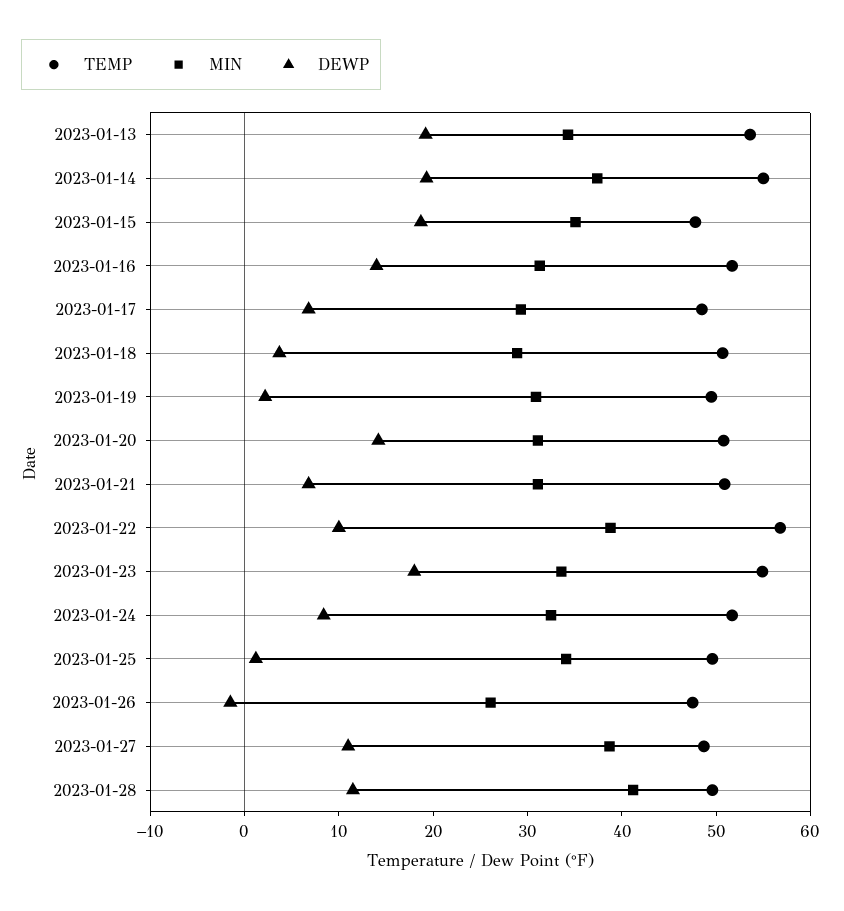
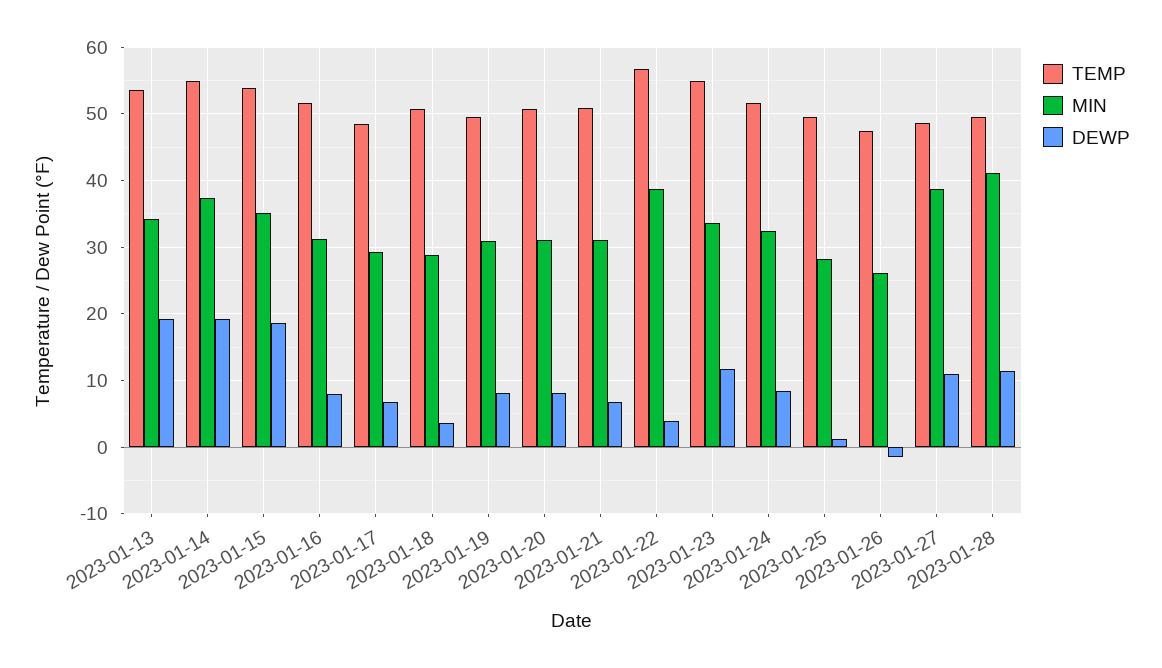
  {
    "TEMP": {
      "2023-01-13": 54,
      "2023-01-14": 55,
-     "2023-01-15": 48,
+     "2023-01-15": 54,
      "2023-01-16": 52,
      "2023-01-17": 49,
      "2023-01-18": 51,
      "2023-01-19": 50,
      "2023-01-20": 51,
      "2023-01-21": 51,
      "2023-01-22": 57,
      "2023-01-23": 55,
      "2023-01-24": 52,
      "2023-01-25": 50,
      "2023-01-26": 48,
      "2023-01-27": 49,
      "2023-01-28": 50
    },
    "MIN": {
      "2023-01-13": 34,
      "2023-01-14": 37,
      "2023-01-15": 35,
      "2023-01-16": 31,
      "2023-01-17": 29,
      "2023-01-18": 29,
      "2023-01-19": 31,
      "2023-01-20": 31,
      "2023-01-21": 31,
      "2023-01-22": 39,
      "2023-01-23": 34,
      "2023-01-24": 33,
-     "2023-01-25": 34,
+     "2023-01-25": 28,
      "2023-01-26": 26,
      "2023-01-27": 39,
      "2023-01-28": 41
    },
    "DEWP": {
      "2023-01-13": 19,
      "2023-01-14": 19,
      "2023-01-15": 19,
-     "2023-01-16": 14,
+     "2023-01-16": 8,
      "2023-01-17": 7,
      "2023-01-18": 4,
-     "2023-01-19": 2,
+     "2023-01-19": 8,
-     "2023-01-20": 14,
+     "2023-01-20": 8,
      "2023-01-21": 7,
-     "2023-01-22": 10,
+     "2023-01-22": 4,
-     "2023-01-23": 18,
+     "2023-01-23": 12,
      "2023-01-24": 8,
      "2023-01-25": 1,
      "2023-01-26": -2,
      "2023-01-27": 11,
      "2023-01-28": 12
    }
  }

